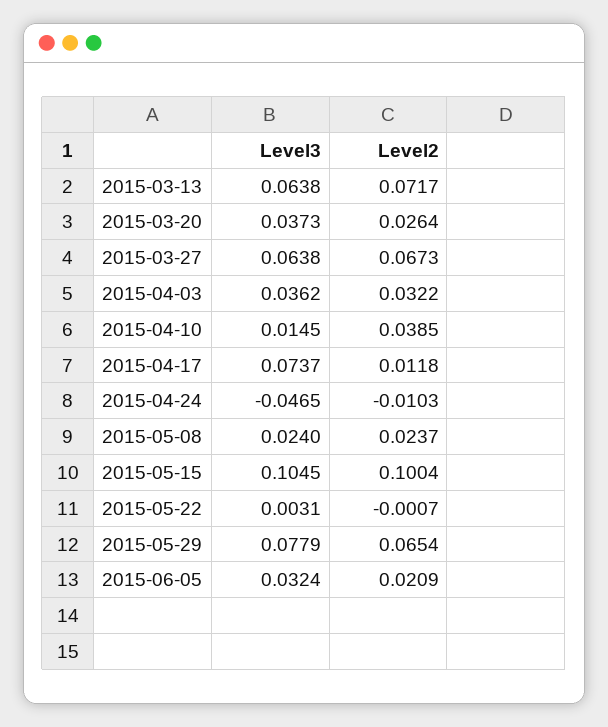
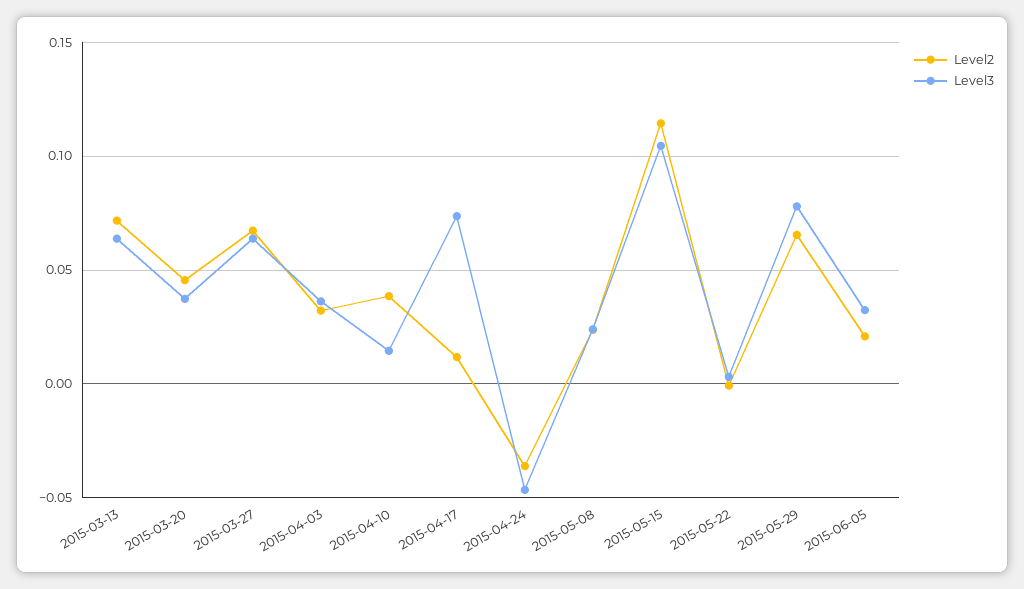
  {
    "Level3": {
      "2015-03-13": 0.0638,
      "2015-03-20": 0.0373,
      "2015-03-27": 0.0638,
      "2015-04-03": 0.0362,
      "2015-04-10": 0.0145,
      "2015-04-17": 0.0737,
      "2015-04-24": -0.0465,
      "2015-05-08": 0.024,
      "2015-05-15": 0.1045,
      "2015-05-22": 0.0031,
      "2015-05-29": 0.0779,
      "2015-06-05": 0.0324
    },
    "Level2": {
      "2015-03-13": 0.0717,
-     "2015-03-20": 0.0264,
+     "2015-03-20": 0.045,
      "2015-03-27": 0.0673,
      "2015-04-03": 0.0322,
      "2015-04-10": 0.0385,
      "2015-04-17": 0.0118,
-     "2015-04-24": -0.0103,
+     "2015-04-24": -0.035,
      "2015-05-08": 0.0237,
-     "2015-05-15": 0.1004,
+     "2015-05-15": 0.115,
      "2015-05-22": -0.0007,
      "2015-05-29": 0.0654,
      "2015-06-05": 0.0209
    }
  }

